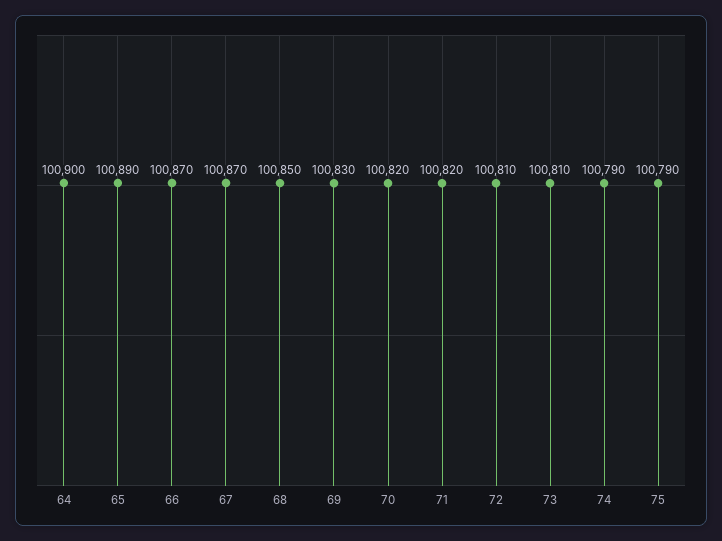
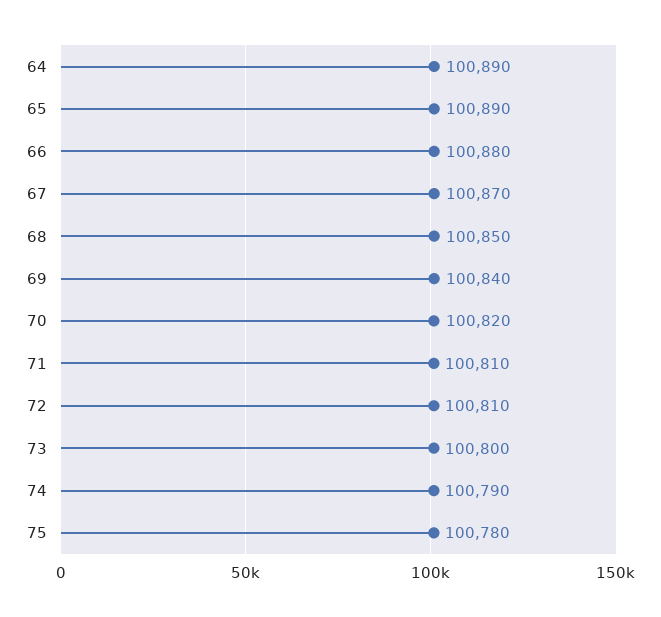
  {
-   "64": 100900,
+   "64": 100890,
    "65": 100890,
-   "66": 100870,
+   "66": 100880,
    "67": 100870,
    "68": 100850,
-   "69": 100830,
+   "69": 100840,
    "70": 100820,
-   "71": 100820,
+   "71": 100810,
    "72": 100810,
-   "73": 100810,
+   "73": 100800,
    "74": 100790,
-   "75": 100790
+   "75": 100780
  }

